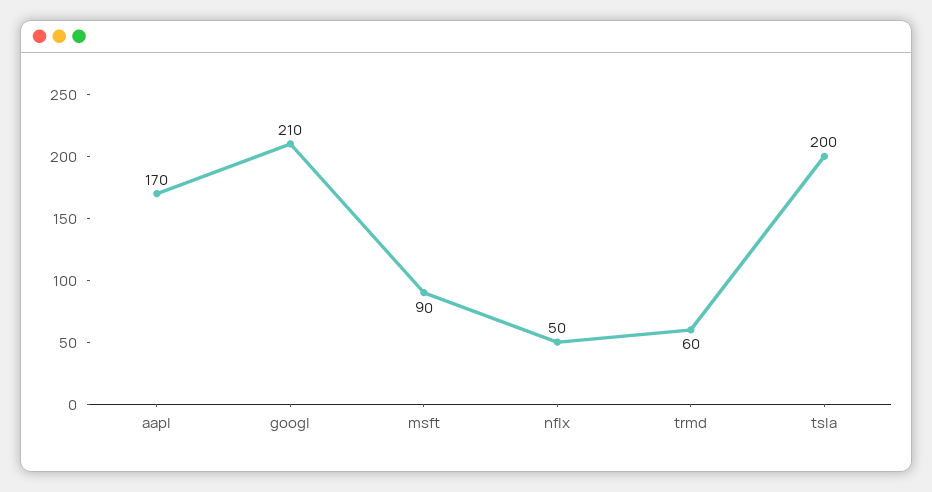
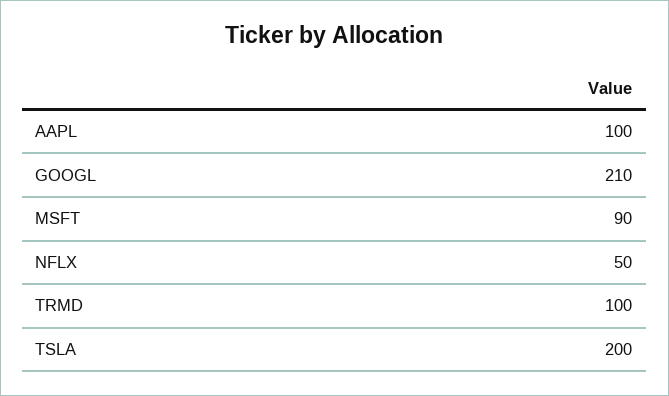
  {
-   "aapl": 170,
+   "aapl": 100,
    "googl": 210,
    "msft": 90,
    "nflx": 50,
-   "trmd": 60,
+   "trmd": 100,
    "tsla": 200
  }

